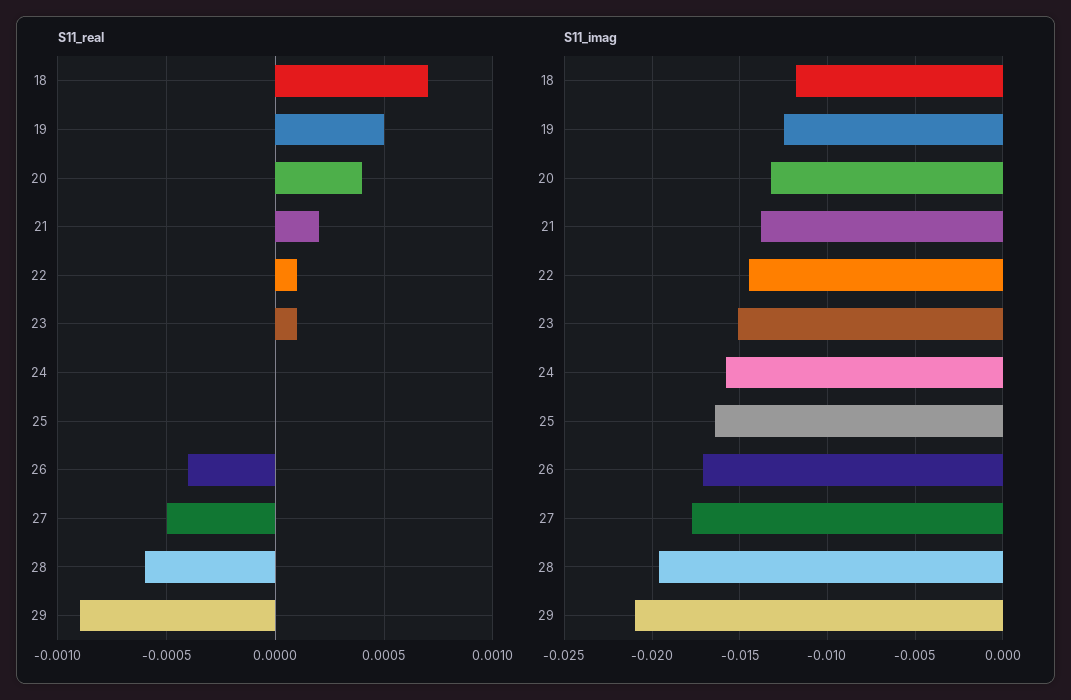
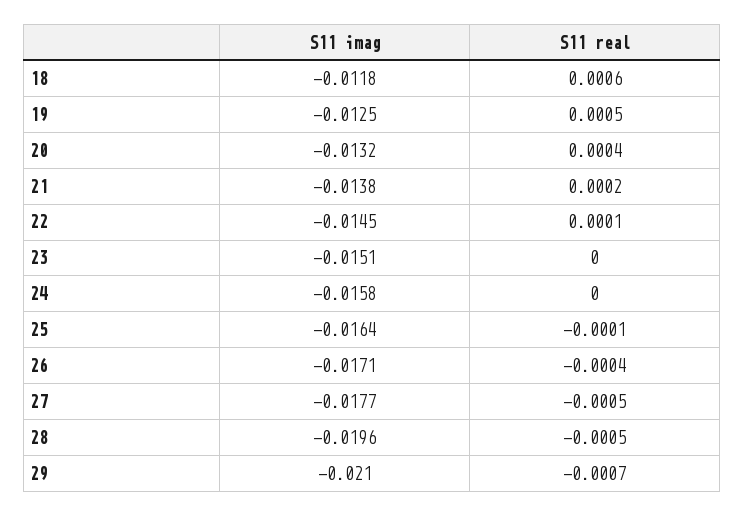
  {
    "S11_real": {
-     "18": 0.0007,
+     "18": 0.0006,
      "19": 0.0005,
      "20": 0.0004,
      "21": 0.0002,
      "22": 0.0001,
-     "23": 0.0001,
+     "23": 0,
      "24": 0,
-     "25": 0,
+     "25": -0.0001,
      "26": -0.0004,
      "27": -0.0005,
-     "28": -0.0006,
+     "28": -0.0005,
-     "29": -0.0009
+     "29": -0.0007
    },
    "S11_imag": {
      "18": -0.0118,
      "19": -0.0125,
      "20": -0.0132,
      "21": -0.0138,
      "22": -0.0145,
      "23": -0.0151,
      "24": -0.0158,
      "25": -0.0164,
      "26": -0.0171,
      "27": -0.0177,
      "28": -0.0196,
      "29": -0.021
    }
  }

